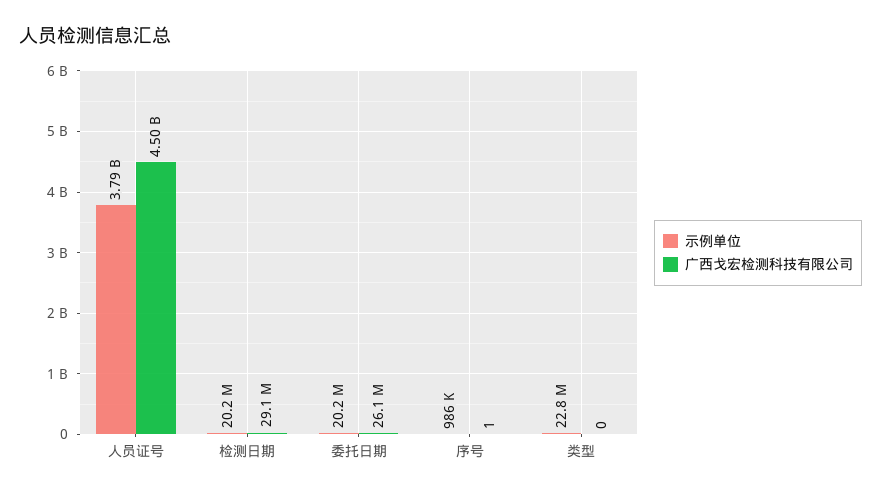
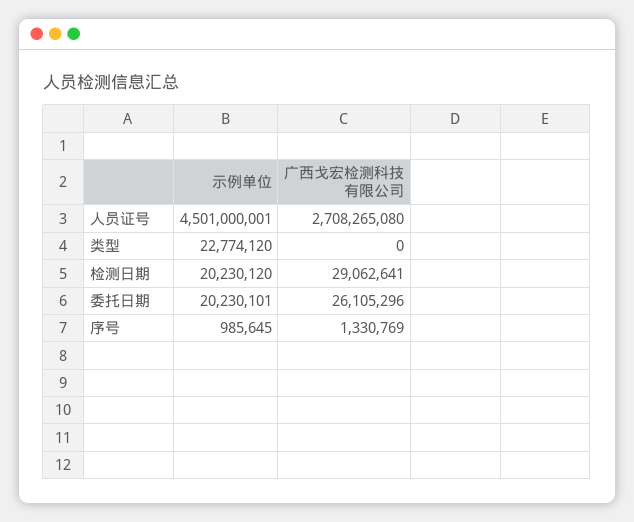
  {
    "示例单位": {
-     "人员证号": 3790000000,
+     "人员证号": 4501000001,
      "检测日期": 20230120,
      "委托日期": 20230101,
      "序号": 985645,
      "类型": 22774120
    },
    "广西戈宏检测科技有限公司": {
-     "人员证号": 4500000000,
+     "人员证号": 2708265080,
      "检测日期": 29062641,
      "委托日期": 26105296,
-     "序号": 1,
+     "序号": 1330769,
      "类型": 0
    }
  }

